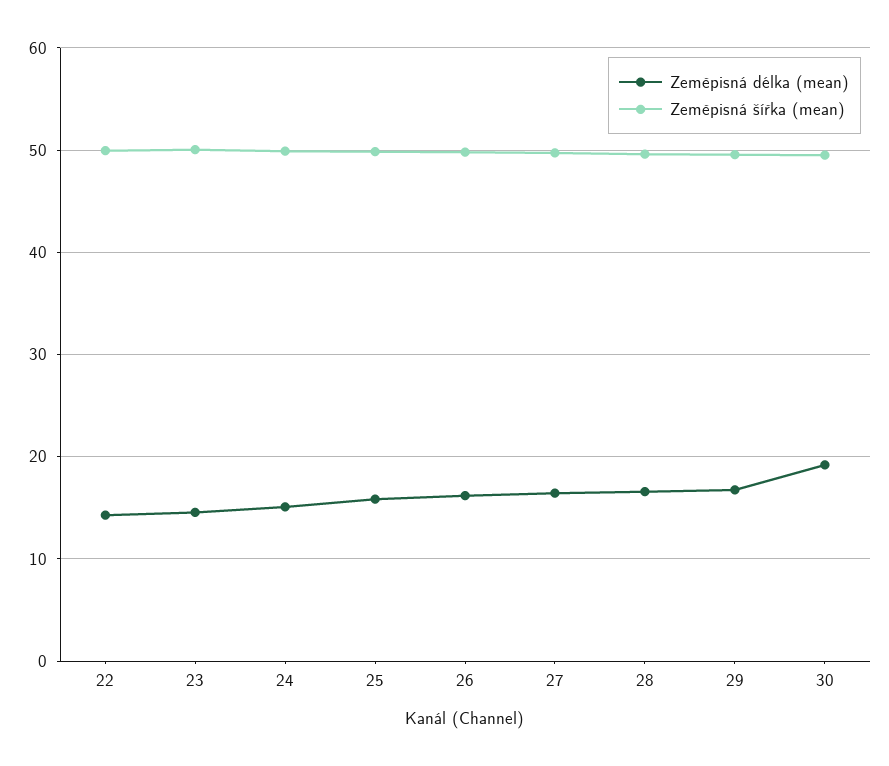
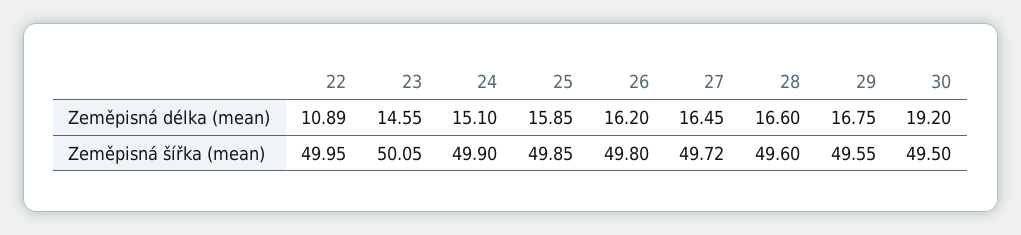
  {
    "Zeměpisná délka (mean)": {
-     "22": 14,
+     "22": 10.89,
      "23": 14.55,
      "24": 15.1,
      "25": 15.85,
      "26": 16.2,
      "27": 16.45,
      "28": 16.6,
      "29": 16.75,
      "30": 19.2
    },
    "Zeměpisná šířka (mean)": {
      "22": 49.95,
      "23": 50.05,
      "24": 49.9,
      "25": 49.85,
      "26": 49.8,
      "27": 49.72,
      "28": 49.6,
      "29": 49.55,
      "30": 49.5
    }
  }

